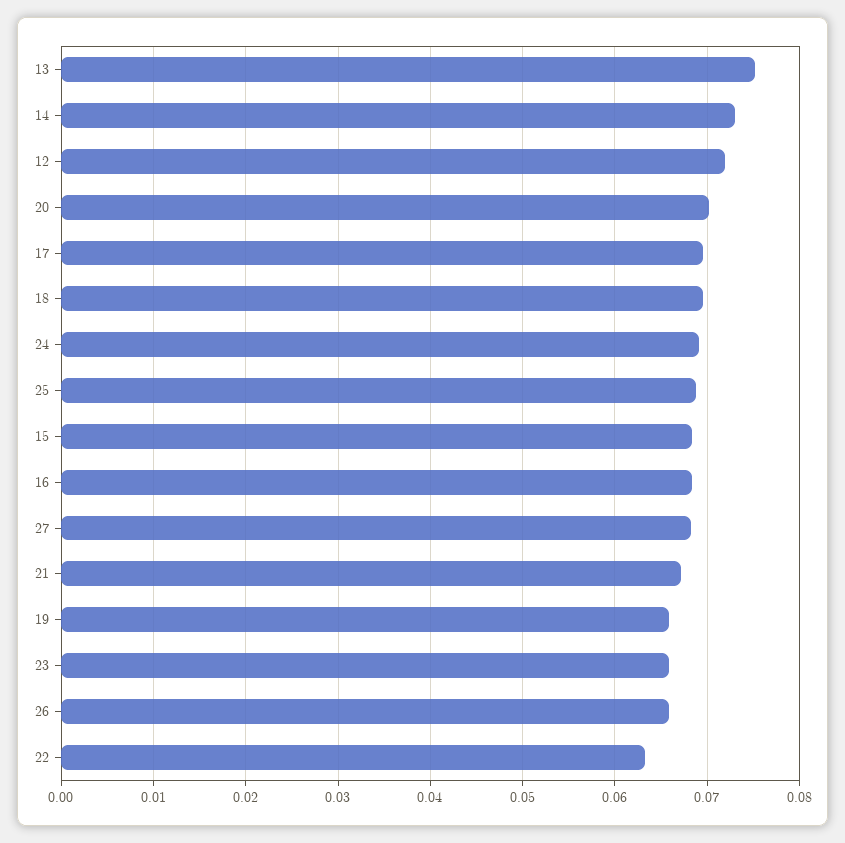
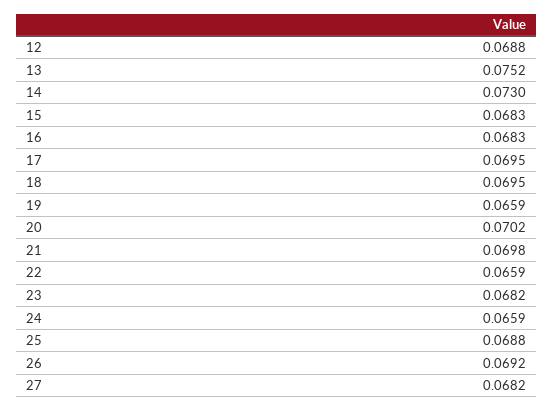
  {
    "13": 0.0752,
    "14": 0.073,
-   "12": 0.072,
+   "12": 0.0688,
    "20": 0.0702,
    "17": 0.0695,
    "18": 0.0695,
-   "24": 0.069,
+   "24": 0.0659,
    "25": 0.0688,
    "15": 0.0683,
    "16": 0.0683,
    "27": 0.0682,
-   "21": 0.067,
+   "21": 0.0698,
    "19": 0.0659,
-   "23": 0.066,
+   "23": 0.0682,
-   "26": 0.066,
+   "26": 0.0692,
-   "22": 0.063
+   "22": 0.0659
  }

